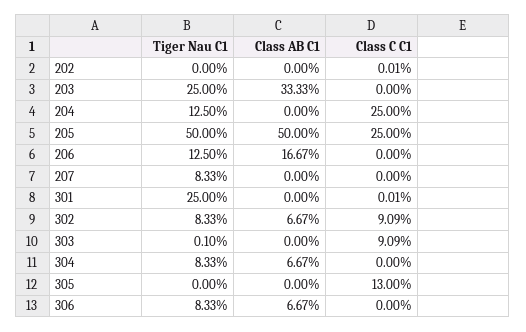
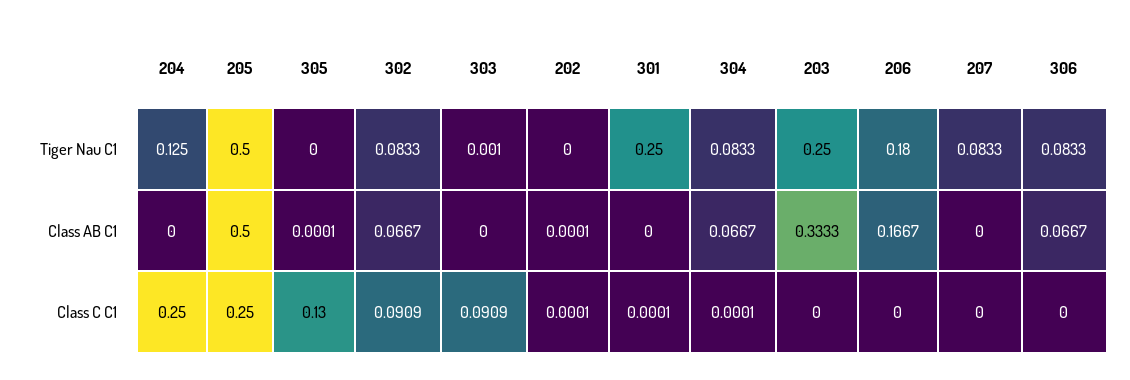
  {
    "Tiger Nau C1": {
      "202": 0,
      "203": 0.25,
      "204": 0.125,
      "205": 0.5,
-     "206": 0.125,
+     "206": 0.18,
      "207": 0.0833,
      "301": 0.25,
      "302": 0.0833,
      "303": 0.001,
      "304": 0.0833,
      "305": 0,
      "306": 0.0833
    },
    "Class AB C1": {
-     "202": 0,
+     "202": 0.0001,
      "203": 0.3333,
      "204": 0,
      "205": 0.5,
      "206": 0.1667,
      "207": 0,
      "301": 0,
      "302": 0.0667,
      "303": 0,
      "304": 0.0667,
-     "305": 0,
+     "305": 0.0001,
      "306": 0.0667
    },
    "Class C C1": {
      "202": 0.0001,
      "203": 0,
      "204": 0.25,
      "205": 0.25,
      "206": 0,
      "207": 0,
      "301": 0.0001,
      "302": 0.0909,
      "303": 0.0909,
-     "304": 0,
+     "304": 0.0001,
      "305": 0.13,
      "306": 0
    }
  }

